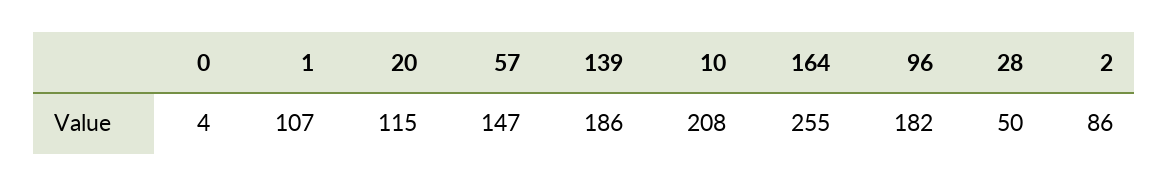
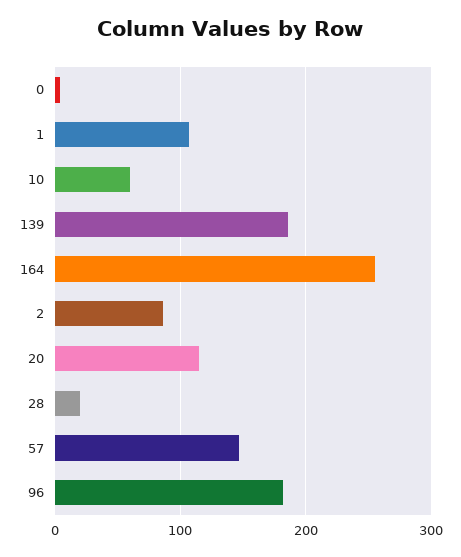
  {
    "0": 4,
    "1": 107,
    "20": 115,
    "57": 147,
    "139": 186,
-   "10": 208,
+   "10": 60,
    "164": 255,
    "96": 182,
-   "28": 50,
+   "28": 20,
    "2": 86
  }

